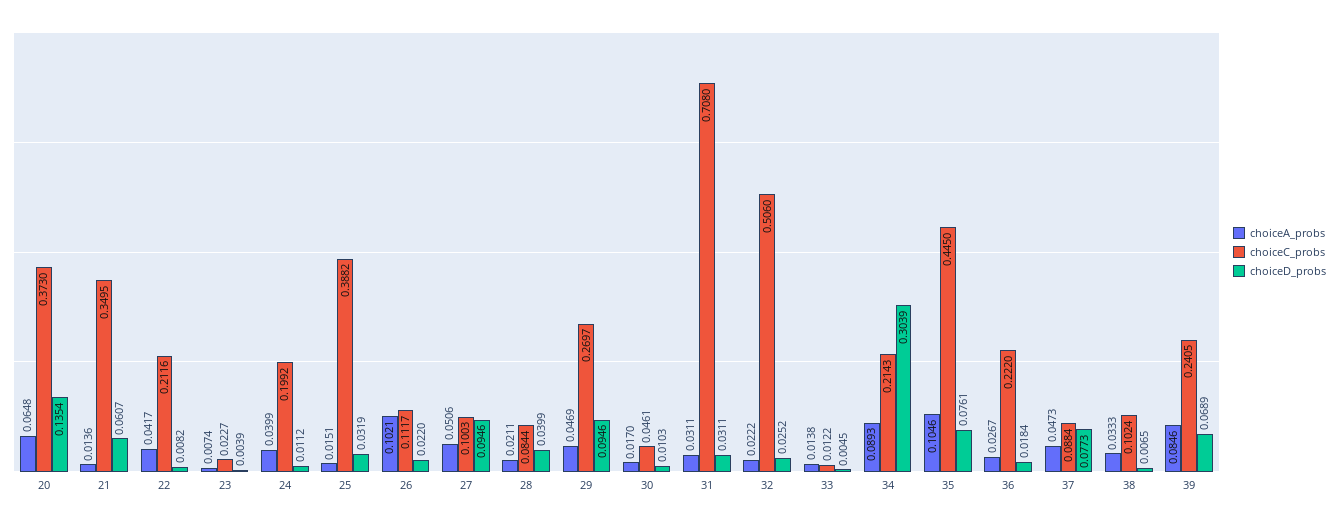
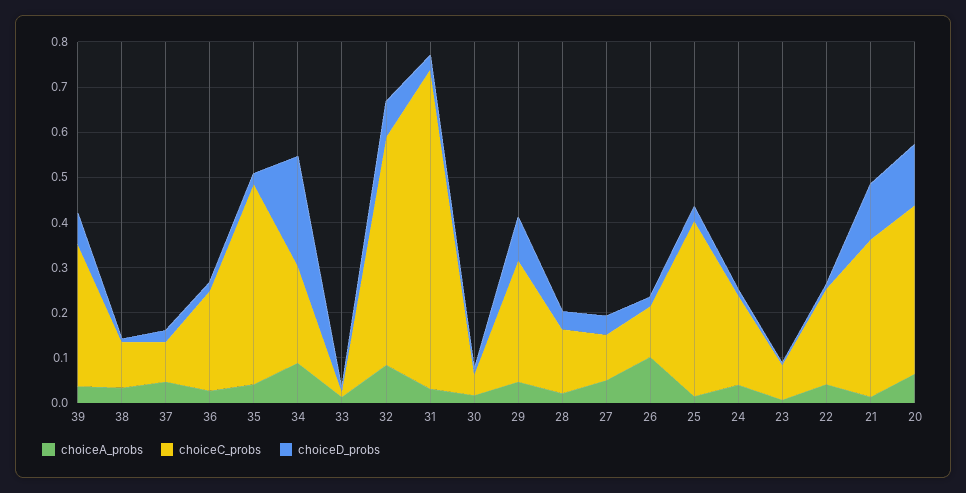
  {
    "choiceA_probs": {
      "20": 0.0648,
      "21": 0.0136,
      "22": 0.0417,
      "23": 0.0074,
      "24": 0.0399,
      "25": 0.0151,
      "26": 0.1021,
      "27": 0.0506,
      "28": 0.0211,
      "29": 0.0469,
      "30": 0.017,
      "31": 0.0311,
-     "32": 0.0222,
+     "32": 0.08,
      "33": 0.0138,
      "34": 0.0893,
-     "35": 0.1046,
+     "35": 0.04,
      "36": 0.0267,
      "37": 0.0473,
      "38": 0.0333,
-     "39": 0.0846
+     "39": 0.04
    },
    "choiceC_probs": {
      "20": 0.373,
      "21": 0.3495,
      "22": 0.2116,
-     "23": 0.0227,
+     "23": 0.08,
      "24": 0.1992,
      "25": 0.3882,
      "26": 0.1117,
      "27": 0.1003,
-     "28": 0.0844,
+     "28": 0.14,
      "29": 0.2697,
      "30": 0.0461,
      "31": 0.708,
      "32": 0.506,
      "33": 0.0122,
      "34": 0.2143,
      "35": 0.445,
      "36": 0.222,
      "37": 0.0884,
      "38": 0.1024,
-     "39": 0.2405
+     "39": 0.32
    },
    "choiceD_probs": {
      "20": 0.1354,
-     "21": 0.0607,
+     "21": 0.12,
      "22": 0.0082,
      "23": 0.0039,
      "24": 0.0112,
      "25": 0.0319,
      "26": 0.022,
-     "27": 0.0946,
+     "27": 0.04,
      "28": 0.0399,
      "29": 0.0946,
      "30": 0.0103,
      "31": 0.0311,
-     "32": 0.0252,
+     "32": 0.08,
      "33": 0.0045,
-     "34": 0.3039,
+     "34": 0.24,
-     "35": 0.0761,
+     "35": 0.02,
      "36": 0.0184,
-     "37": 0.0773,
+     "37": 0.02,
      "38": 0.0065,
      "39": 0.0689
    }
  }

